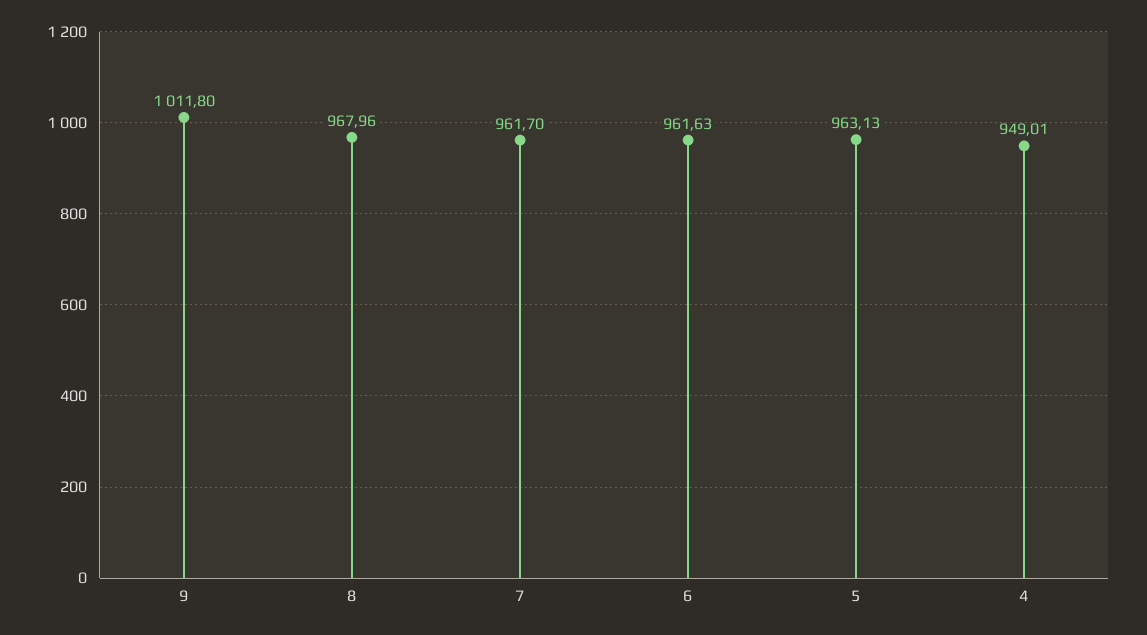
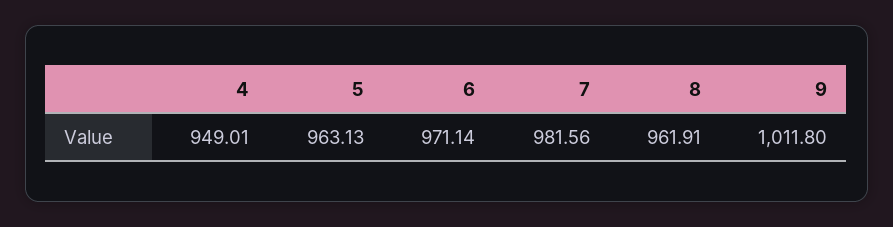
  {
    "9": 1011.8,
-   "8": 967.96,
+   "8": 961.91,
-   "7": 961.7,
+   "7": 981.56,
-   "6": 961.63,
+   "6": 971.14,
    "5": 963.13,
    "4": 949.01
  }

